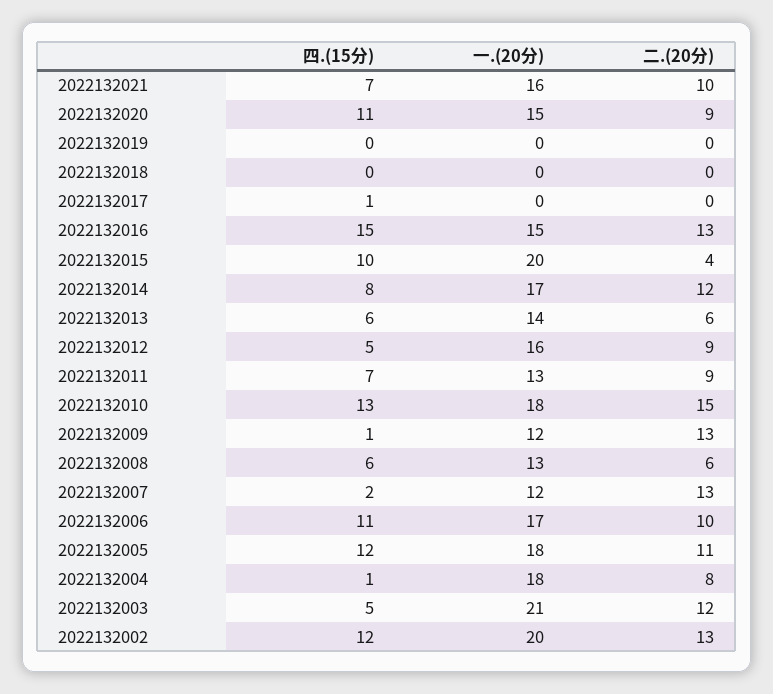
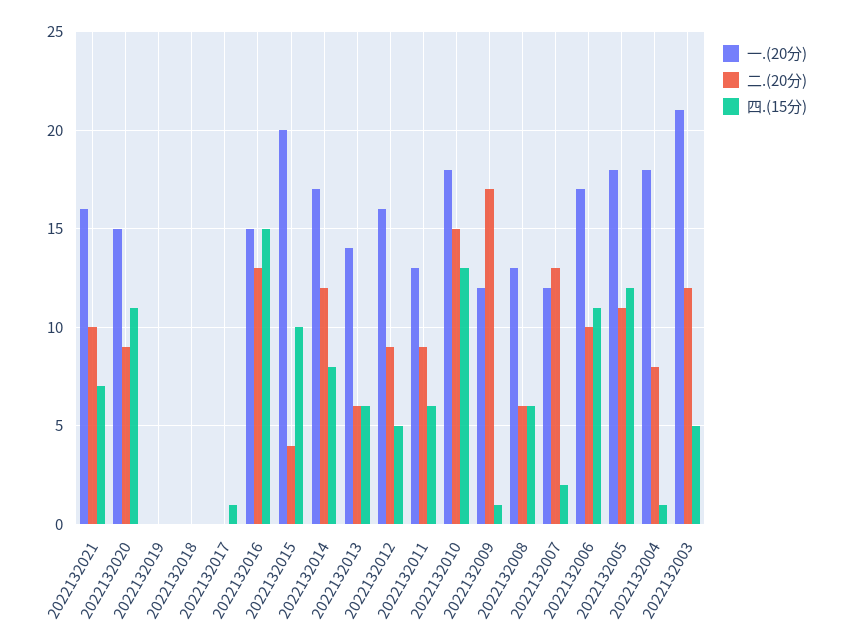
  {
    "四.(15分)": {
      "2022132021": 7,
      "2022132020": 11,
      "2022132019": 0,
      "2022132018": 0,
      "2022132017": 1,
      "2022132016": 15,
      "2022132015": 10,
      "2022132014": 8,
      "2022132013": 6,
      "2022132012": 5,
-     "2022132011": 7,
+     "2022132011": 6,
      "2022132010": 13,
      "2022132009": 1,
      "2022132008": 6,
      "2022132007": 2,
      "2022132006": 11,
      "2022132005": 12,
      "2022132004": 1,
-     "2022132003": 5,
+     "2022132003": 5
-     "2022132002": 12
    },
    "一.(20分)": {
      "2022132021": 16,
      "2022132020": 15,
      "2022132019": 0,
      "2022132018": 0,
      "2022132017": 0,
      "2022132016": 15,
      "2022132015": 20,
      "2022132014": 17,
      "2022132013": 14,
      "2022132012": 16,
      "2022132011": 13,
      "2022132010": 18,
      "2022132009": 12,
      "2022132008": 13,
      "2022132007": 12,
      "2022132006": 17,
      "2022132005": 18,
      "2022132004": 18,
-     "2022132003": 21,
+     "2022132003": 21
-     "2022132002": 20
    },
    "二.(20分)": {
      "2022132021": 10,
      "2022132020": 9,
      "2022132019": 0,
      "2022132018": 0,
      "2022132017": 0,
      "2022132016": 13,
      "2022132015": 4,
      "2022132014": 12,
      "2022132013": 6,
      "2022132012": 9,
      "2022132011": 9,
      "2022132010": 15,
-     "2022132009": 13,
+     "2022132009": 17,
      "2022132008": 6,
      "2022132007": 13,
      "2022132006": 10,
      "2022132005": 11,
      "2022132004": 8,
-     "2022132003": 12,
+     "2022132003": 12
-     "2022132002": 13
    }
  }

